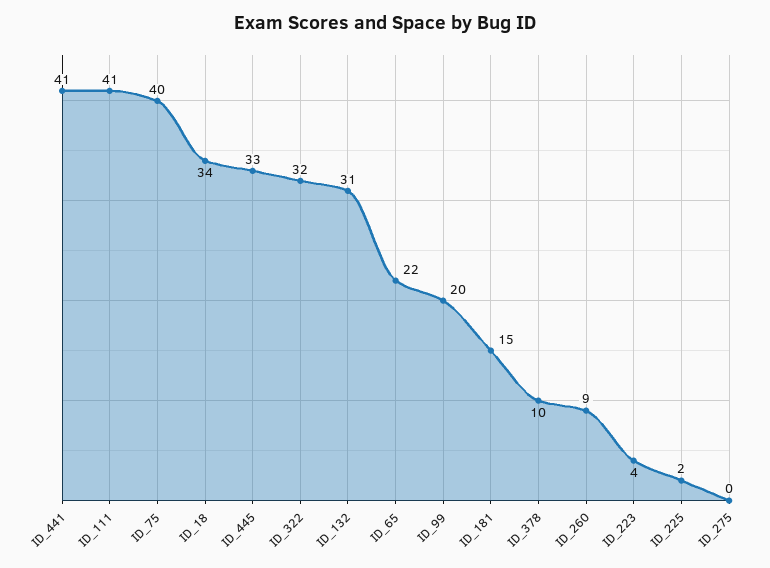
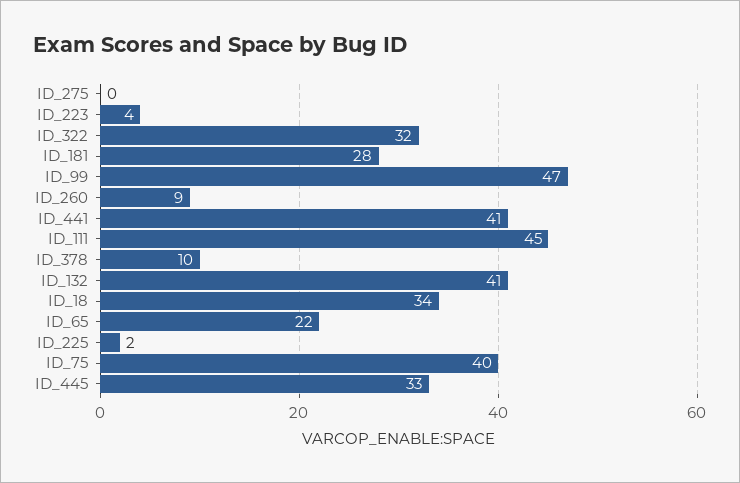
  {
    "ID_441": 41,
-   "ID_111": 41,
+   "ID_111": 45,
    "ID_75": 40,
    "ID_18": 34,
    "ID_445": 33,
    "ID_322": 32,
-   "ID_132": 31,
+   "ID_132": 41,
    "ID_65": 22,
-   "ID_99": 20,
+   "ID_99": 47,
-   "ID_181": 15,
+   "ID_181": 28,
    "ID_378": 10,
    "ID_260": 9,
    "ID_223": 4,
    "ID_225": 2,
    "ID_275": 0
  }

